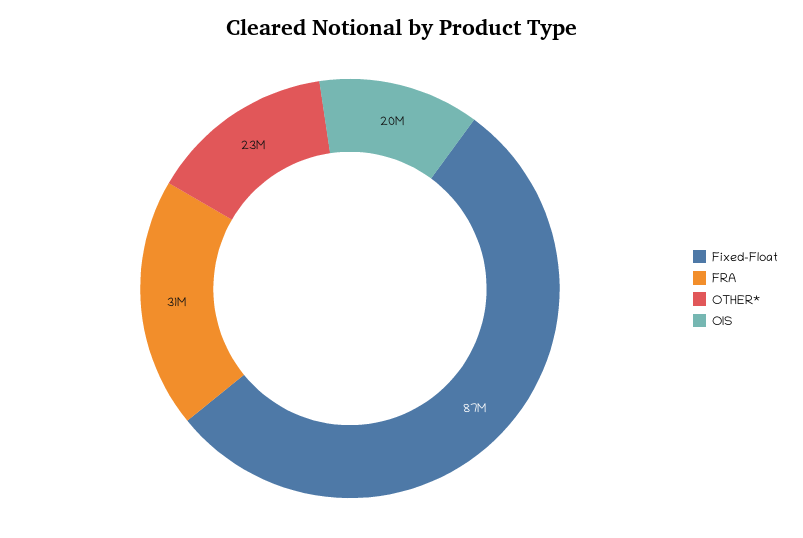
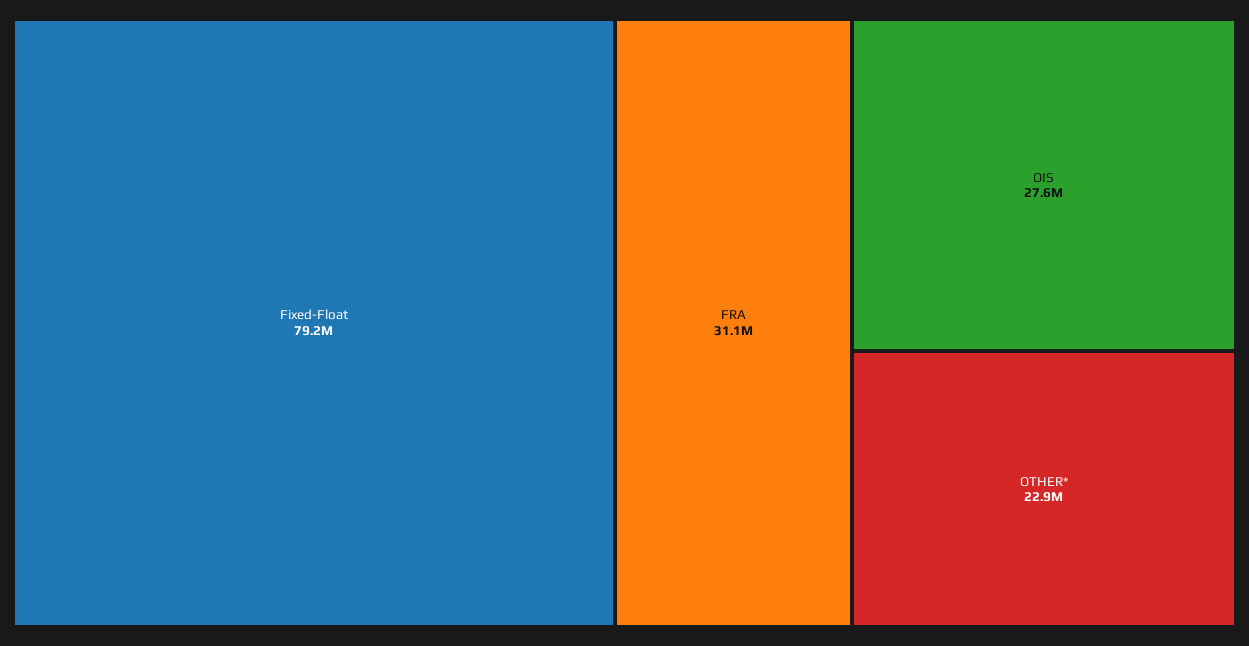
  {
-   "Fixed-Float": 87000000,
+   "Fixed-Float": 79200000,
    "FRA": 31100000,
    "OTHER*": 22900000,
-   "OIS": 20000000
+   "OIS": 27600000
  }

